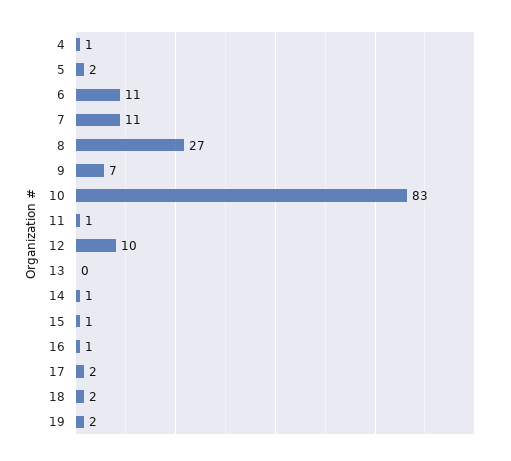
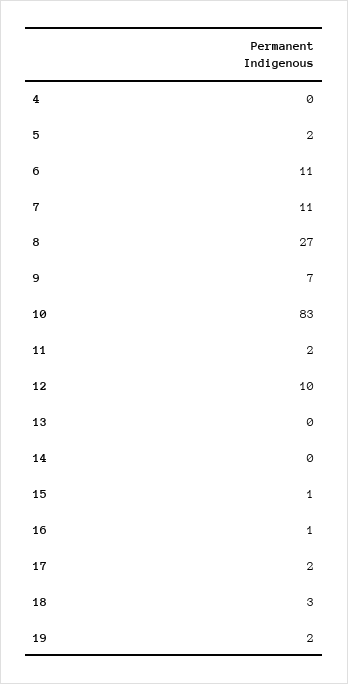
  {
-   "4": 1,
+   "4": 0,
    "5": 2,
    "6": 11,
    "7": 11,
    "8": 27,
    "9": 7,
    "10": 83,
-   "11": 1,
+   "11": 2,
    "12": 10,
    "13": 0,
-   "14": 1,
+   "14": 0,
    "15": 1,
    "16": 1,
    "17": 2,
-   "18": 2,
+   "18": 3,
    "19": 2
  }

